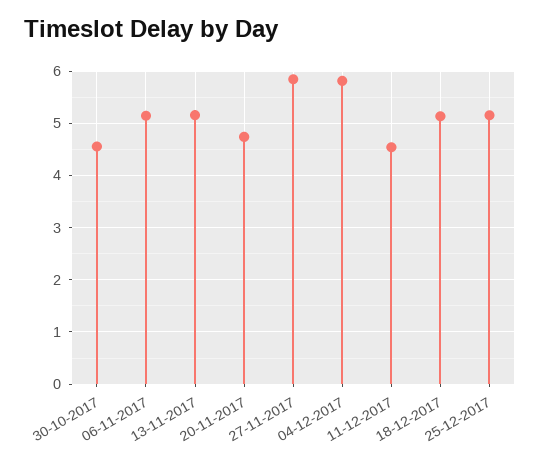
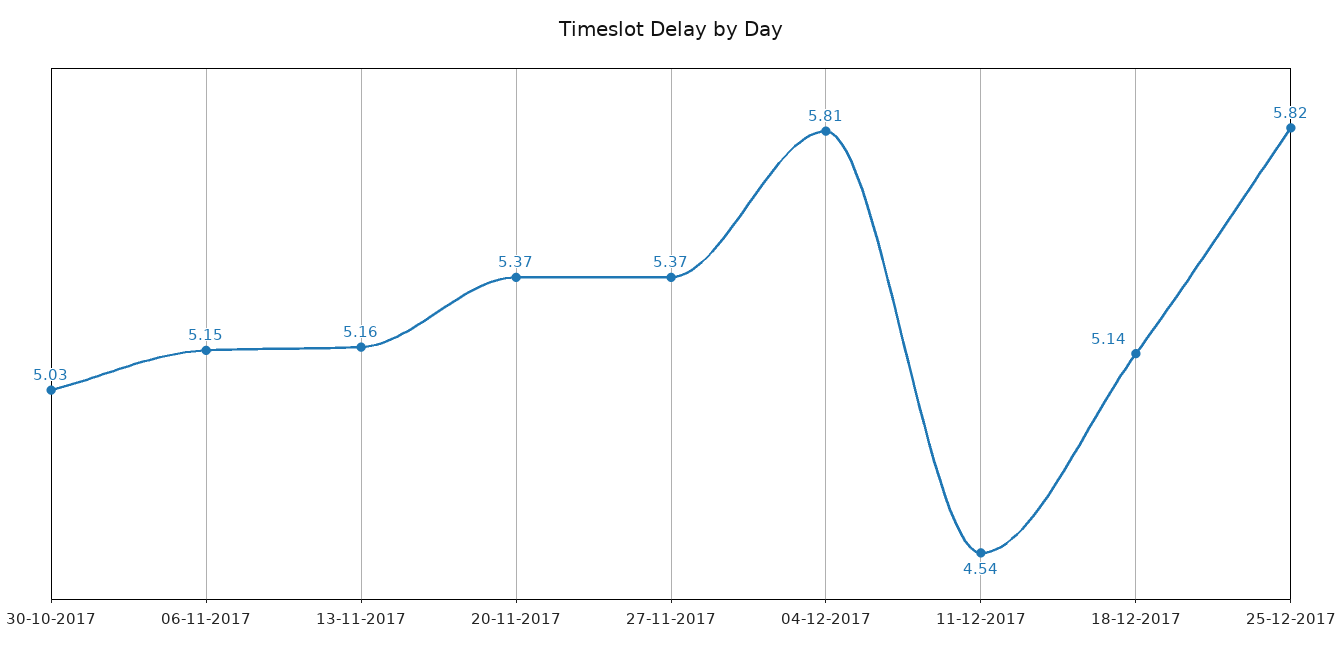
  {
-   "30-10-2017": 4.6,
+   "30-10-2017": 5.03,
    "06-11-2017": 5.15,
    "13-11-2017": 5.16,
-   "20-11-2017": 4.8,
+   "20-11-2017": 5.37,
-   "27-11-2017": 5.8,
+   "27-11-2017": 5.37,
    "04-12-2017": 5.81,
    "11-12-2017": 4.54,
    "18-12-2017": 5.14,
-   "25-12-2017": 5.2
+   "25-12-2017": 5.82
  }

